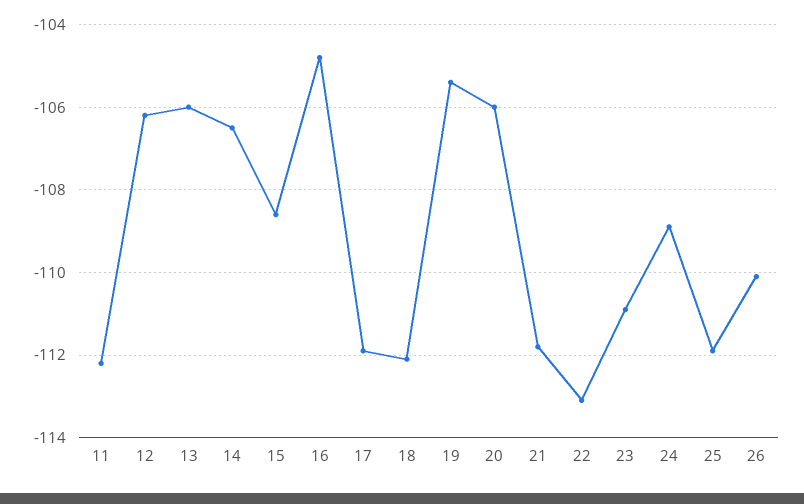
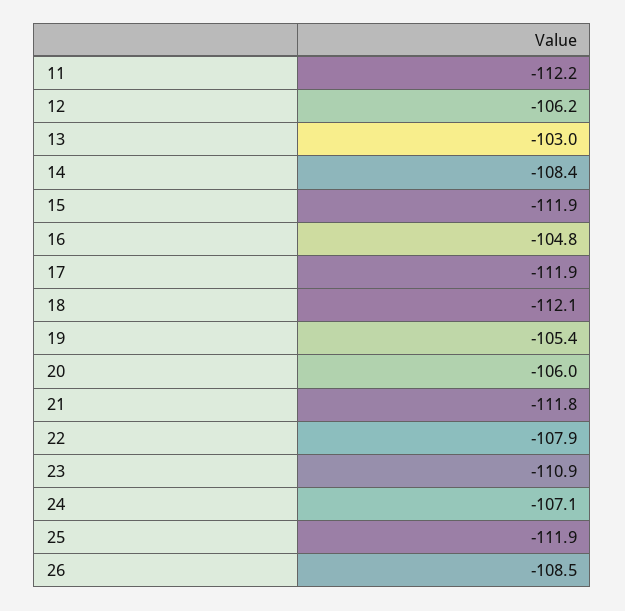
  {
    "11": -112.2,
    "12": -106.2,
-   "13": -106,
+   "13": -103,
-   "14": -106.5,
+   "14": -108.4,
-   "15": -108.5,
+   "15": -111.9,
    "16": -104.8,
    "17": -111.9,
    "18": -112.1,
    "19": -105.4,
    "20": -106,
    "21": -111.8,
-   "22": -113,
+   "22": -107.9,
    "23": -110.9,
-   "24": -109,
+   "24": -107.1,
    "25": -111.9,
-   "26": -110
+   "26": -108.5
  }

